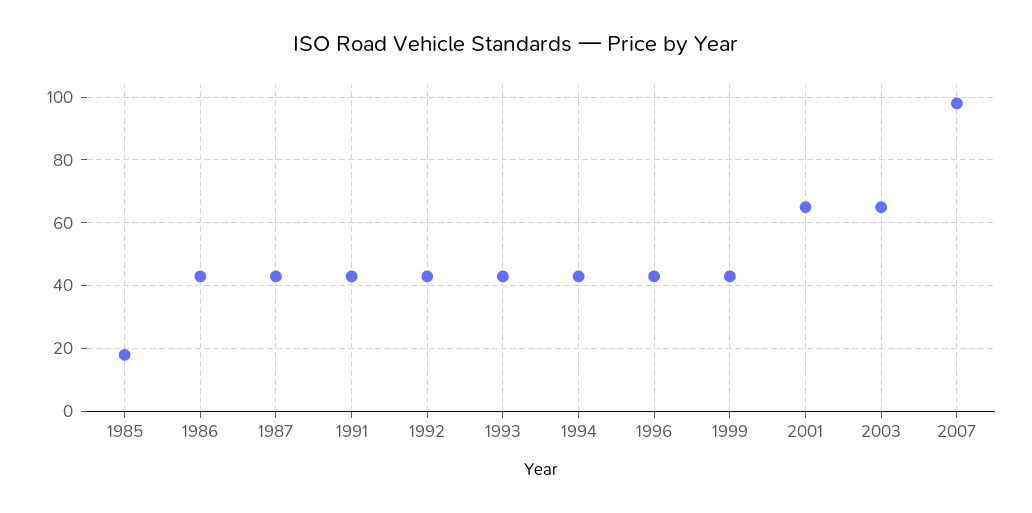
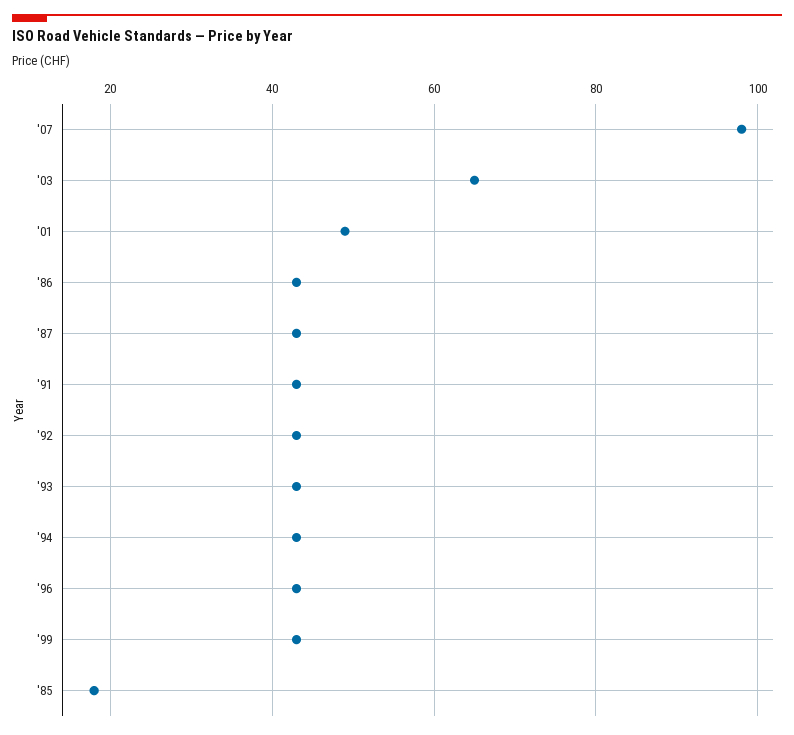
  {
    "1985": 20,
    "1986": 45,
    "1987": 45,
    "1991": 45,
    "1992": 45,
    "1993": 45,
    "1994": 45,
    "1996": 45,
    "1999": 45,
-   "2001": 65,
+   "2001": 50,
    "2003": 65,
    "2007": 100
  }

